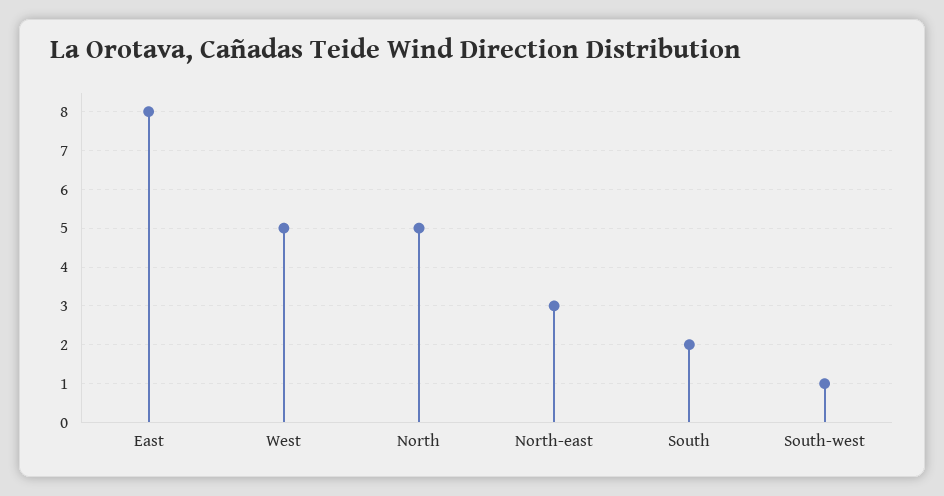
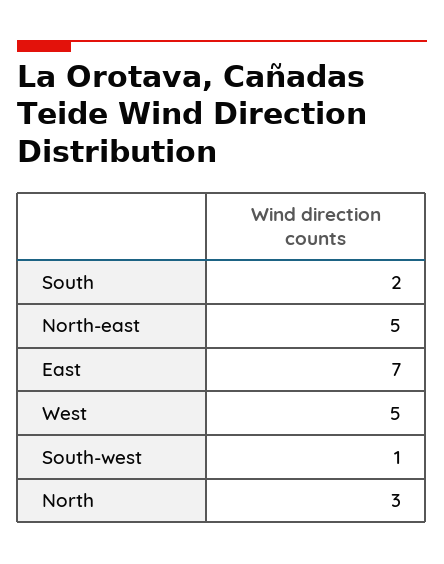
  {
-   "East": 8,
+   "East": 7,
    "West": 5,
-   "North": 5,
+   "North": 3,
-   "North-east": 3,
+   "North-east": 5,
    "South": 2,
    "South-west": 1
  }

